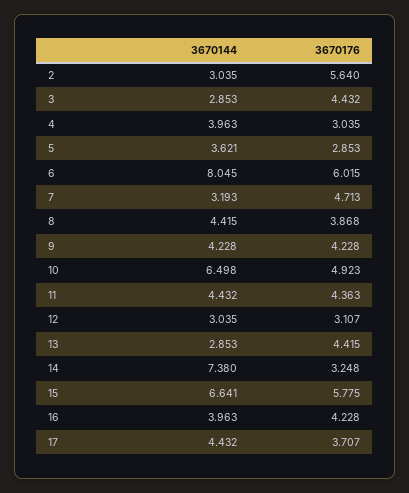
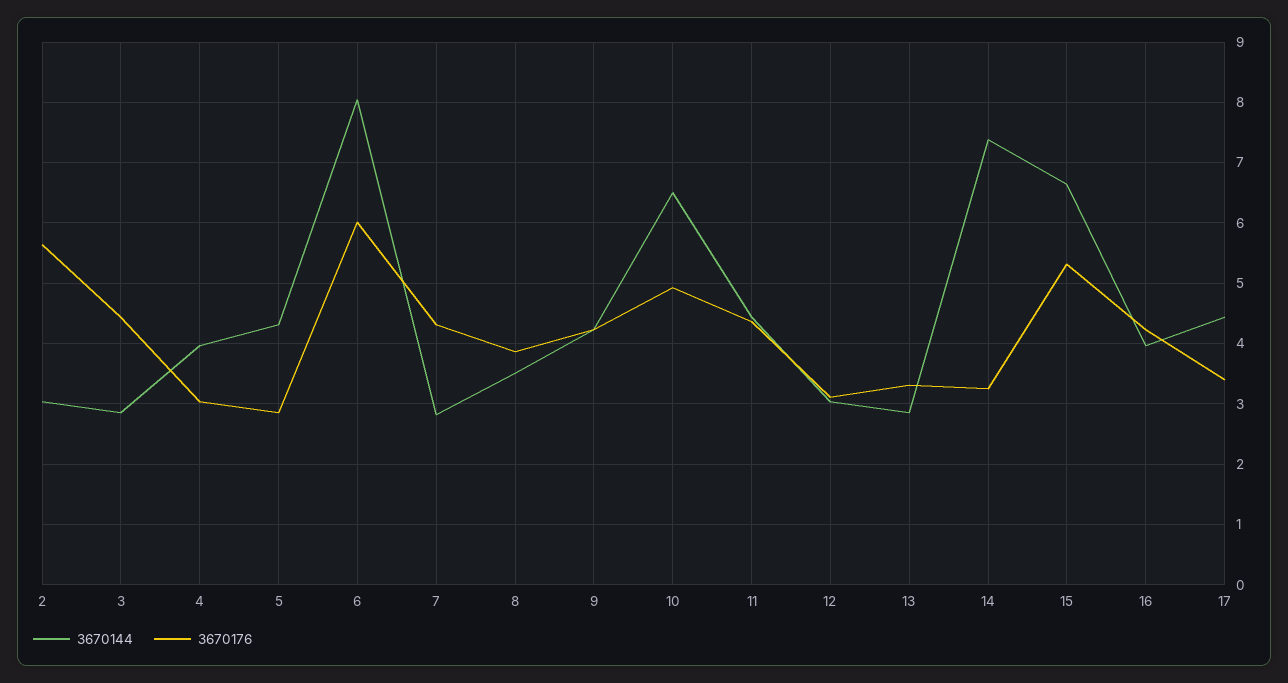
  {
    "3670144": {
      "2": 3.035,
      "3": 2.853,
      "4": 3.963,
-     "5": 3.621,
+     "5": 4.3,
      "6": 8.045,
-     "7": 3.193,
+     "7": 2.8,
-     "8": 4.415,
+     "8": 3.5,
      "9": 4.228,
      "10": 6.498,
      "11": 4.432,
      "12": 3.035,
      "13": 2.853,
      "14": 7.38,
      "15": 6.641,
      "16": 3.963,
      "17": 4.432
    },
    "3670176": {
      "2": 5.64,
      "3": 4.432,
      "4": 3.035,
      "5": 2.853,
      "6": 6.015,
-     "7": 4.713,
+     "7": 4.3,
      "8": 3.868,
      "9": 4.228,
      "10": 4.923,
      "11": 4.363,
      "12": 3.107,
-     "13": 4.415,
+     "13": 3.3,
      "14": 3.248,
-     "15": 5.775,
+     "15": 5.3,
      "16": 4.228,
-     "17": 3.707
+     "17": 3.4
    }
  }

